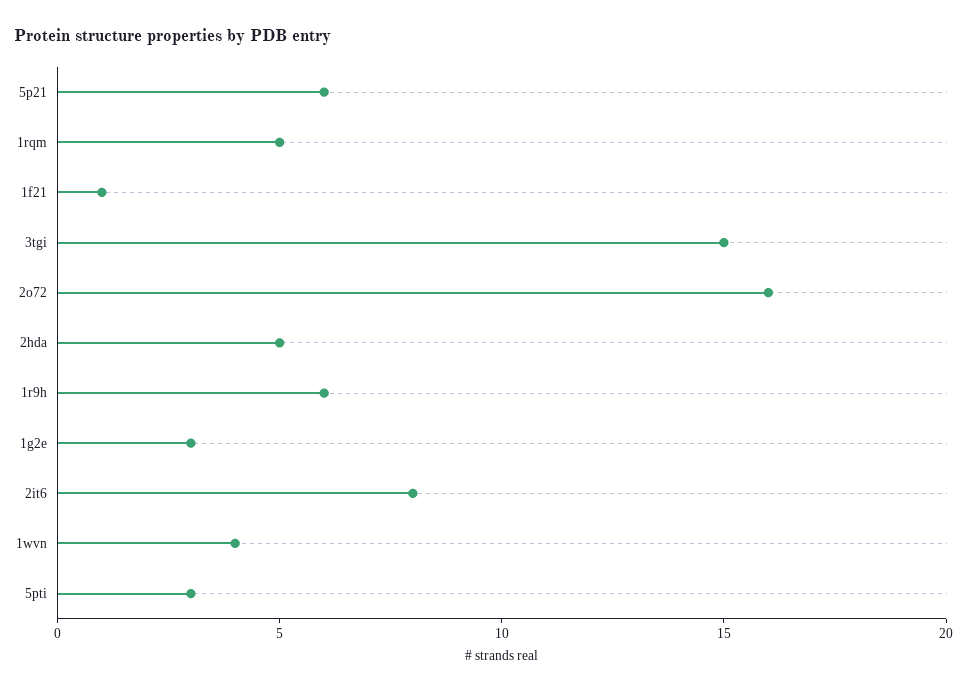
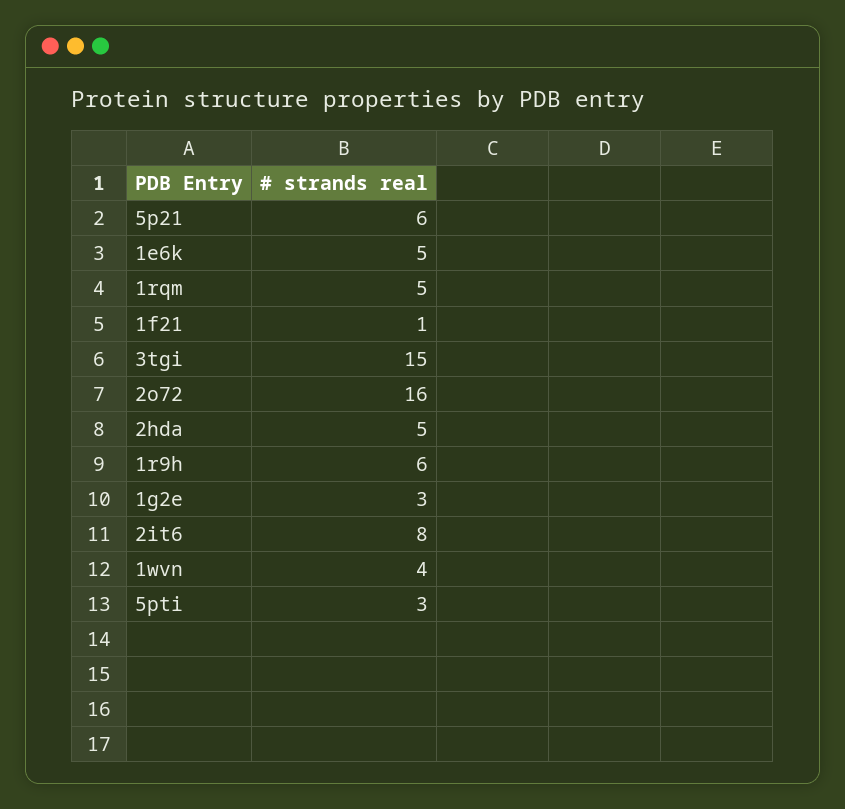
  {
    "5p21": 6,
    "1rqm": 5,
    "1f21": 1,
    "3tgi": 15,
    "2o72": 16,
    "2hda": 5,
    "1r9h": 6,
    "1g2e": 3,
    "2it6": 8,
    "1wvn": 4,
-   "5pti": 3
+   "5pti": 3,
+   "1e6k": 5
  }

